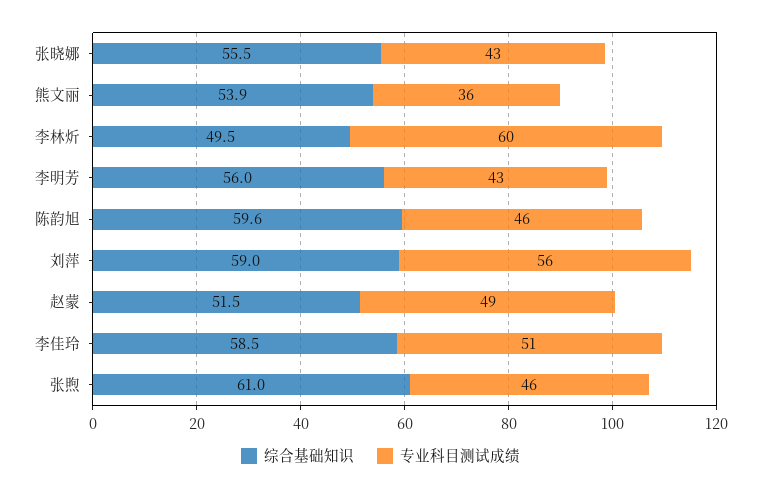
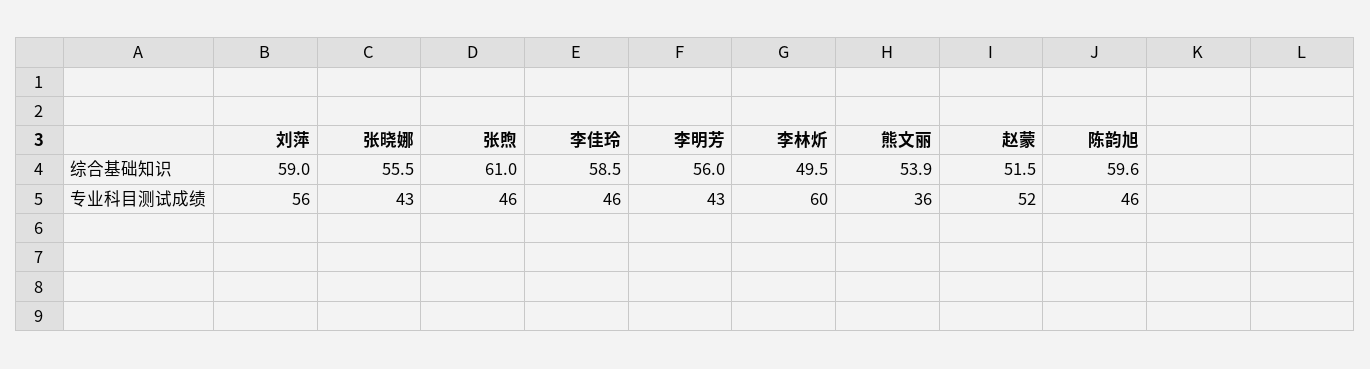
  {
    "综合基础知识": {
      "张晓娜": 55.5,
      "熊文丽": 53.9,
      "李林炘": 49.5,
      "李明芳": 56,
      "陈韵旭": 59.6,
      "刘萍": 59,
      "赵蒙": 51.5,
      "李佳玲": 58.5,
      "张煦": 61
    },
    "专业科目测试成绩": {
      "张晓娜": 43,
      "熊文丽": 36,
      "李林炘": 60,
      "李明芳": 43,
      "陈韵旭": 46,
      "刘萍": 56,
-     "赵蒙": 49,
+     "赵蒙": 52,
-     "李佳玲": 51,
+     "李佳玲": 46,
      "张煦": 46
    }
  }

